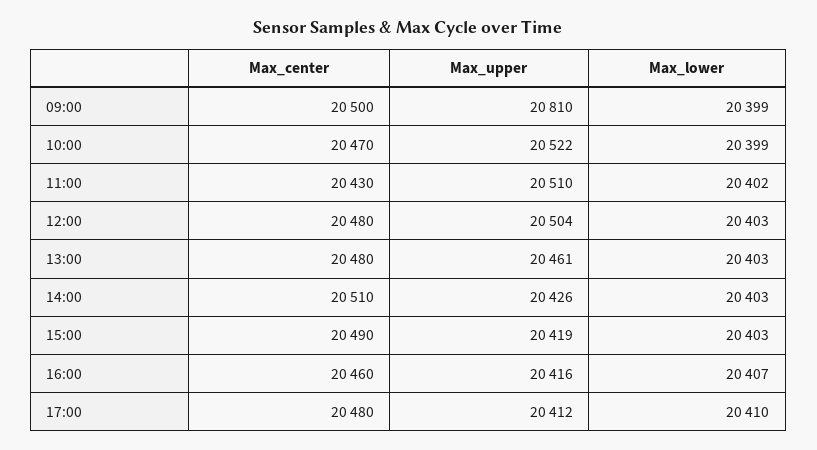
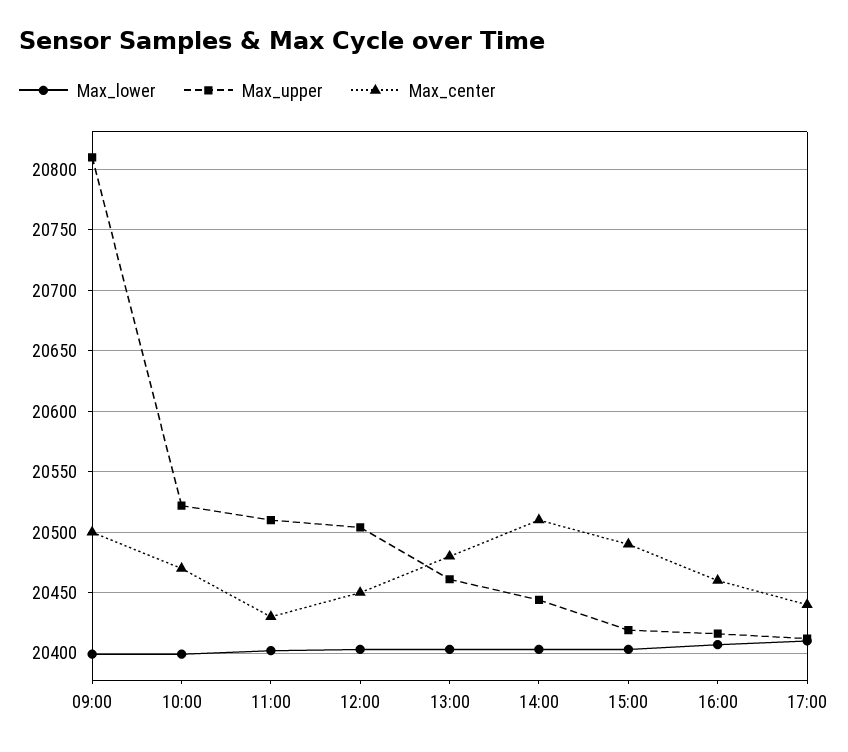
  {
    "Max_center": {
      "09:00": 20500,
      "10:00": 20470,
      "11:00": 20430,
-     "12:00": 20480,
+     "12:00": 20450,
      "13:00": 20480,
      "14:00": 20510,
      "15:00": 20490,
      "16:00": 20460,
-     "17:00": 20480
+     "17:00": 20440
    },
    "Max_upper": {
      "09:00": 20810,
      "10:00": 20522,
      "11:00": 20510,
      "12:00": 20504,
      "13:00": 20461,
-     "14:00": 20426,
+     "14:00": 20445,
      "15:00": 20419,
      "16:00": 20416,
      "17:00": 20412
    },
    "Max_lower": {
      "09:00": 20399,
      "10:00": 20399,
      "11:00": 20402,
      "12:00": 20403,
      "13:00": 20403,
      "14:00": 20403,
      "15:00": 20403,
      "16:00": 20407,
      "17:00": 20410
    }
  }

